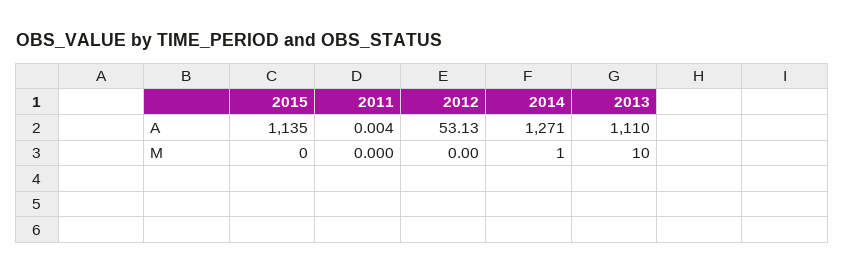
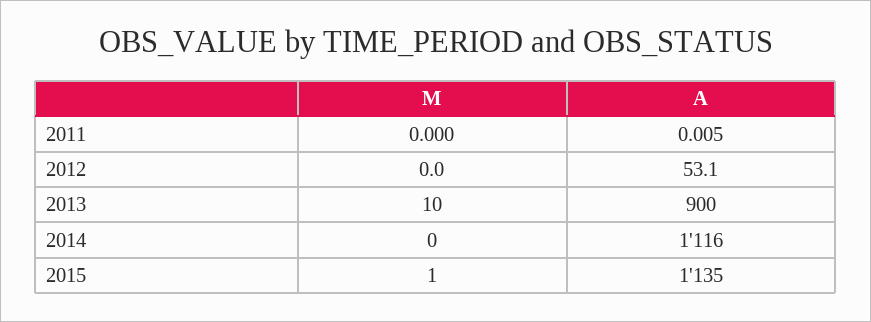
  {
    "2015": {
      "A": 1135,
-     "M": 0
+     "M": 1
    },
    "2011": {
-     "A": 0.004,
+     "A": 0.005,
      "M": 0
    },
    "2012": {
      "A": 53.13,
      "M": 0
    },
    "2014": {
-     "A": 1271,
+     "A": 1116,
-     "M": 1
+     "M": 0
    },
    "2013": {
-     "A": 1110,
+     "A": 900,
      "M": 10
    }
  }

